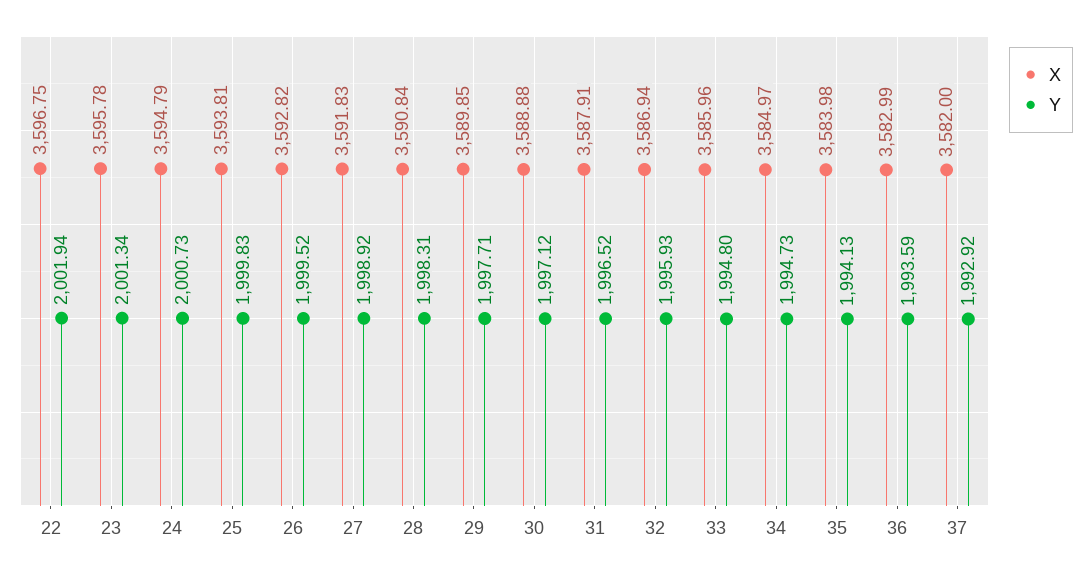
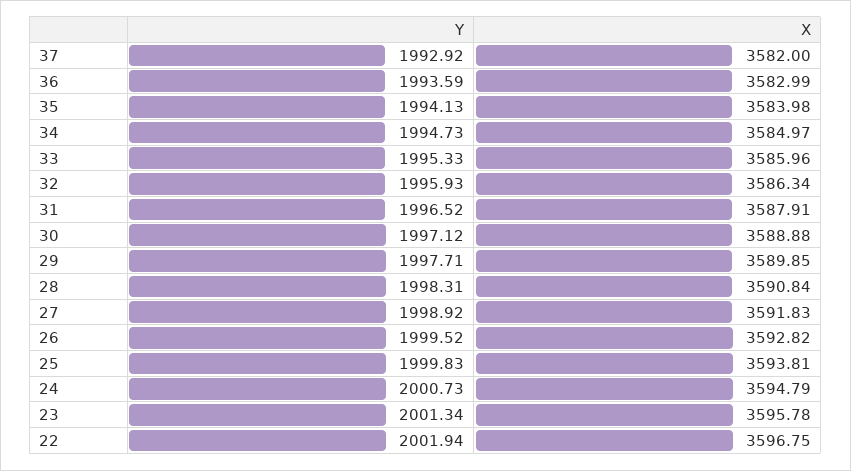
  {
    "X": {
      "22": 3596.75,
      "23": 3595.78,
      "24": 3594.79,
      "25": 3593.81,
      "26": 3592.82,
      "27": 3591.83,
      "28": 3590.84,
      "29": 3589.85,
      "30": 3588.88,
      "31": 3587.91,
-     "32": 3586.94,
+     "32": 3586.34,
      "33": 3585.96,
      "34": 3584.97,
      "35": 3583.98,
      "36": 3582.99,
      "37": 3582
    },
    "Y": {
      "22": 2001.94,
      "23": 2001.34,
      "24": 2000.73,
      "25": 1999.83,
      "26": 1999.52,
      "27": 1998.92,
      "28": 1998.31,
      "29": 1997.71,
      "30": 1997.12,
      "31": 1996.52,
      "32": 1995.93,
-     "33": 1994.8,
+     "33": 1995.33,
      "34": 1994.73,
      "35": 1994.13,
      "36": 1993.59,
      "37": 1992.92
    }
  }

